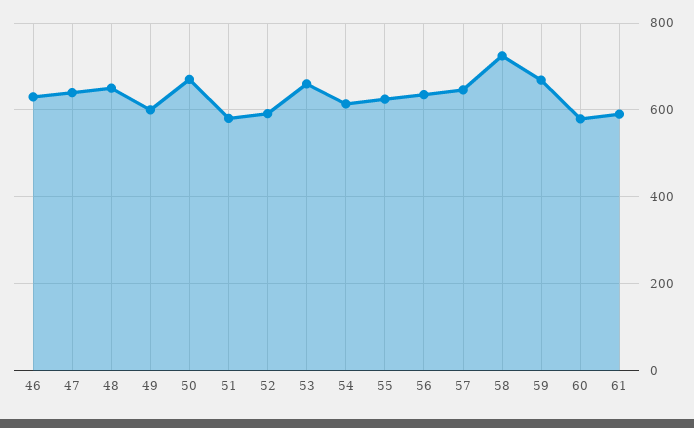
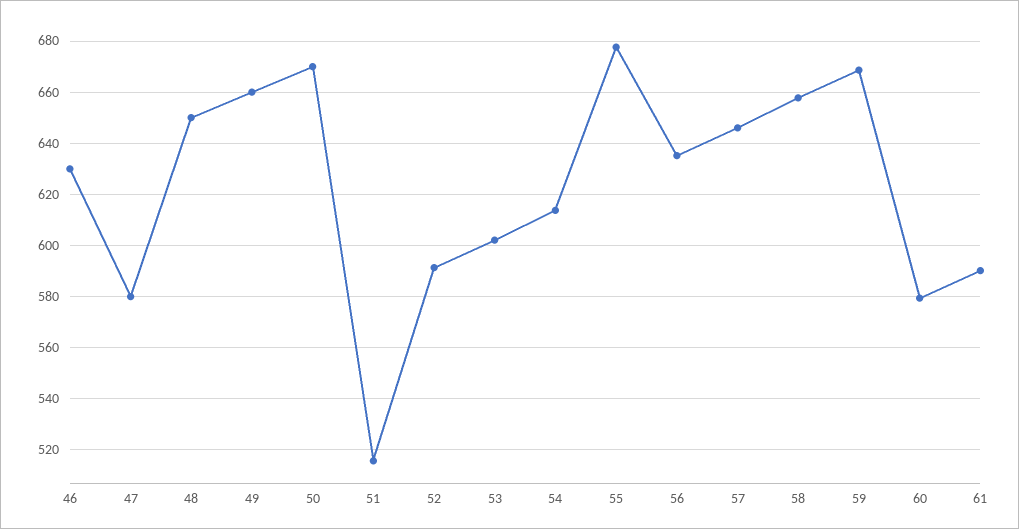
  {
    "46": 630,
-   "47": 640,
+   "47": 580,
    "48": 650,
-   "49": 600,
+   "49": 660,
    "50": 670,
-   "51": 580,
+   "51": 515,
    "52": 592.5,
-   "53": 660,
+   "53": 602.5,
    "54": 612.5,
-   "55": 620,
+   "55": 677.5,
    "56": 635,
    "57": 645,
-   "58": 720,
+   "58": 657.5,
    "59": 667.5,
    "60": 580,
    "61": 590
  }

